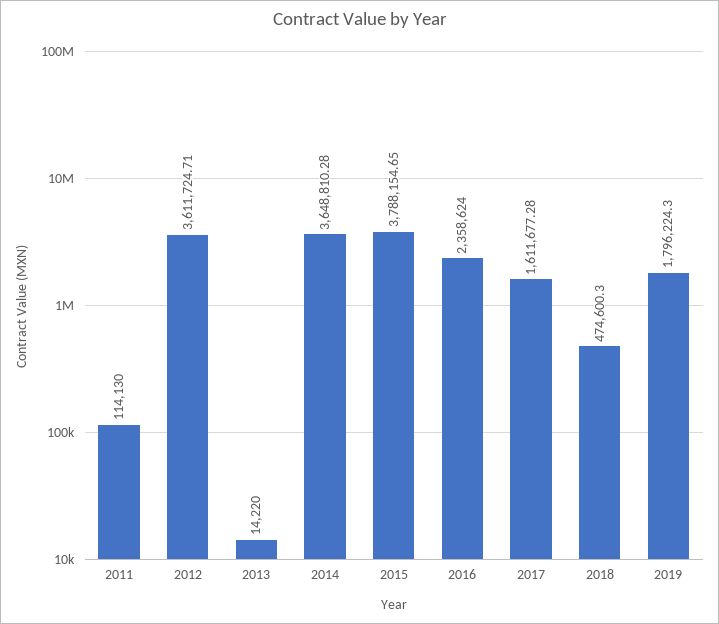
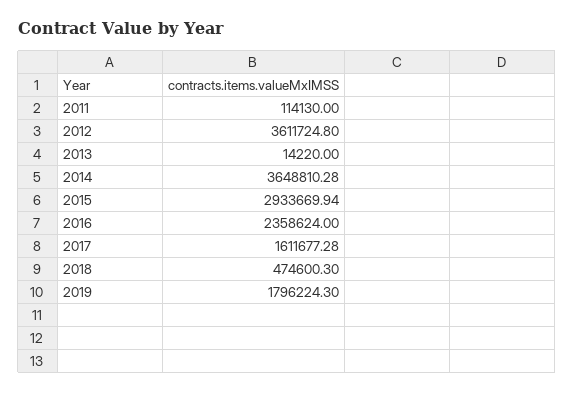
  {
    "2011": 114130,
-   "2012": 3611724.71,
+   "2012": 3611724.8,
    "2013": 14220,
    "2014": 3648810.28,
-   "2015": 3788154.65,
+   "2015": 2933669.94,
    "2016": 2358624,
    "2017": 1611677.28,
    "2018": 474600.3,
    "2019": 1796224.3
  }

